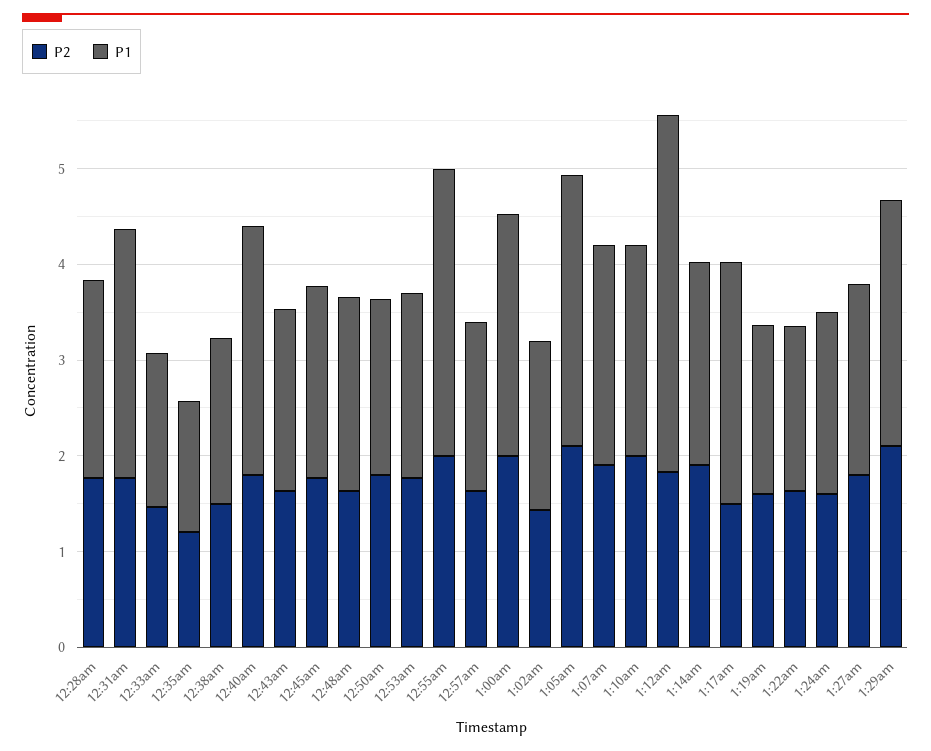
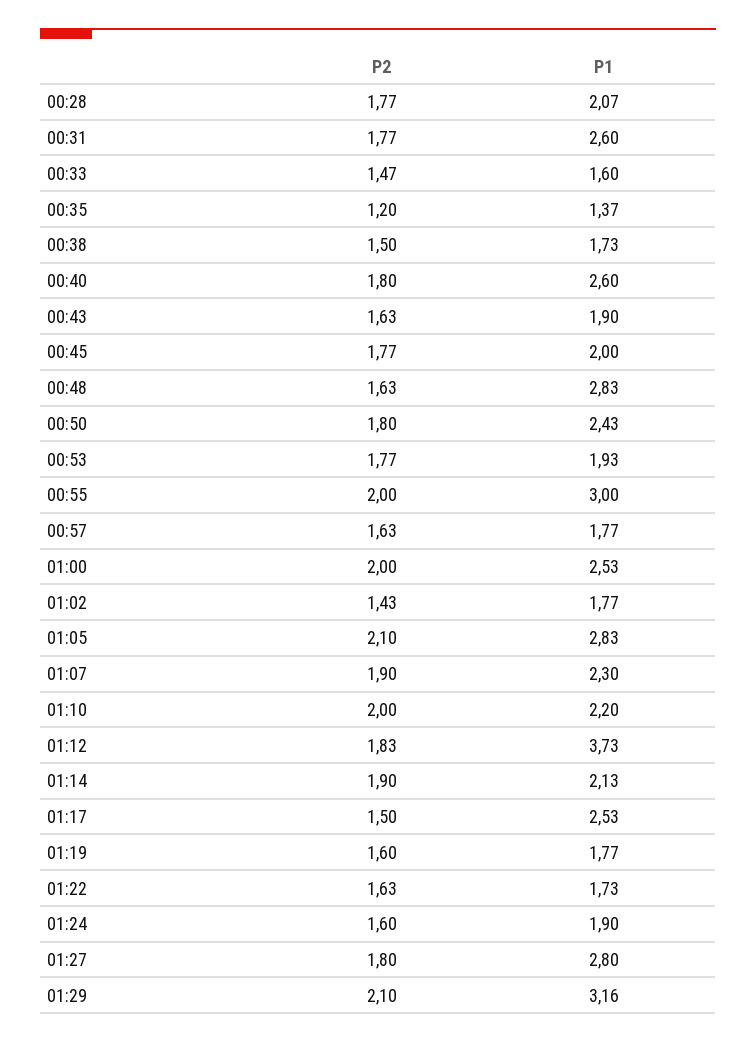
  {
    "P2": {
      "12:28am": 1.77,
      "12:31am": 1.77,
      "12:33am": 1.47,
      "12:35am": 1.2,
      "12:38am": 1.5,
      "12:40am": 1.8,
      "12:43am": 1.63,
      "12:45am": 1.77,
      "12:48am": 1.63,
      "12:50am": 1.8,
      "12:53am": 1.77,
      "12:55am": 2,
      "12:57am": 1.63,
      "1:00am": 2,
      "1:02am": 1.43,
      "1:05am": 2.1,
      "1:07am": 1.9,
      "1:10am": 2,
      "1:12am": 1.83,
      "1:14am": 1.9,
      "1:17am": 1.5,
      "1:19am": 1.6,
      "1:22am": 1.63,
      "1:24am": 1.6,
      "1:27am": 1.8,
      "1:29am": 2.1
    },
    "P1": {
      "12:28am": 2.07,
      "12:31am": 2.6,
      "12:33am": 1.6,
      "12:35am": 1.37,
      "12:38am": 1.73,
      "12:40am": 2.6,
      "12:43am": 1.9,
      "12:45am": 2,
-     "12:48am": 2,
+     "12:48am": 2.83,
-     "12:50am": 1.8,
+     "12:50am": 2.43,
      "12:53am": 1.93,
      "12:55am": 3,
      "12:57am": 1.77,
      "1:00am": 2.53,
      "1:02am": 1.77,
      "1:05am": 2.83,
      "1:07am": 2.3,
      "1:10am": 2.2,
      "1:12am": 3.73,
      "1:14am": 2.13,
      "1:17am": 2.53,
      "1:19am": 1.77,
      "1:22am": 1.73,
      "1:24am": 1.9,
-     "1:27am": 2,
+     "1:27am": 2.8,
-     "1:29am": 2.6
+     "1:29am": 3.16
    }
  }

